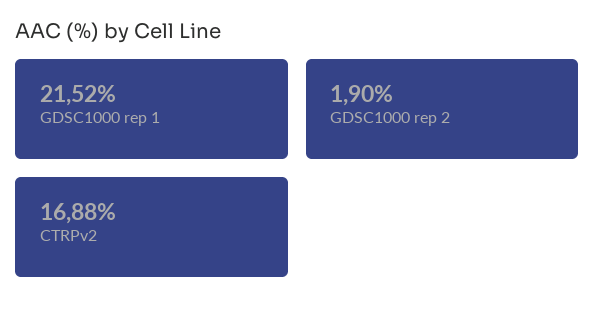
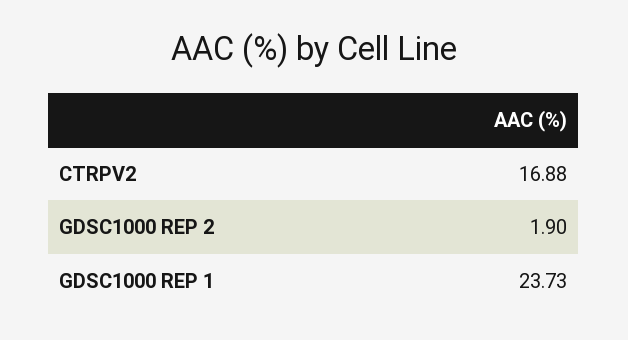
  {
-   "GDSC1000 rep 1": 21.52,
+   "GDSC1000 rep 1": 23.73,
    "GDSC1000 rep 2": 1.9,
    "CTRPv2": 16.88
  }

